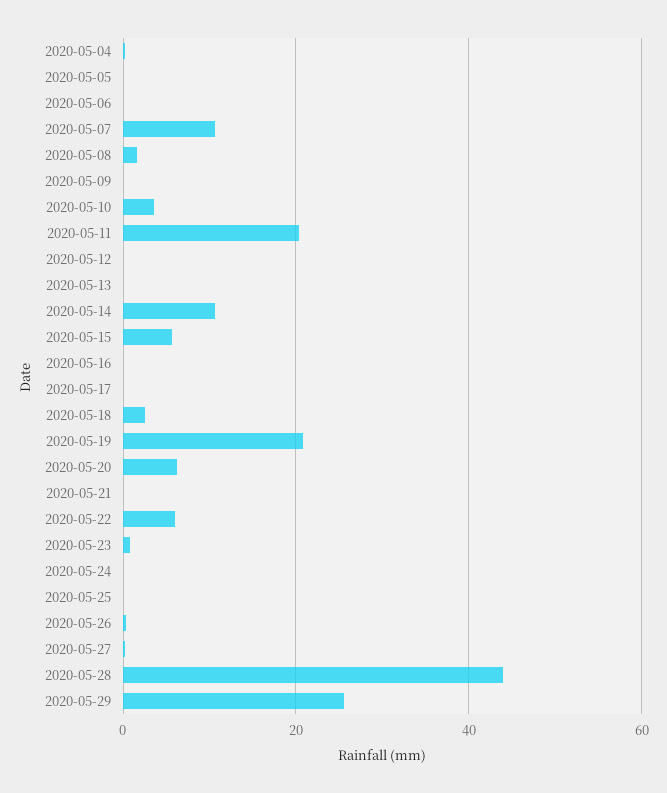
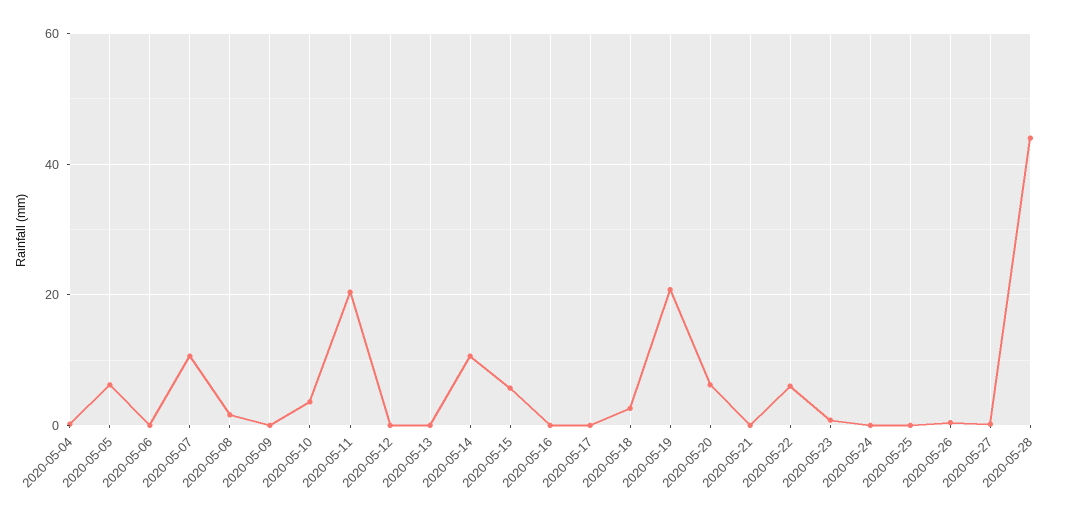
  {
    "2020-05-04": 0,
-   "2020-05-05": 0,
+   "2020-05-05": 6,
    "2020-05-06": 0,
    "2020-05-07": 10,
    "2020-05-08": 2,
    "2020-05-09": 0,
    "2020-05-10": 4,
    "2020-05-11": 20,
    "2020-05-12": 0,
    "2020-05-13": 0,
    "2020-05-14": 10,
    "2020-05-15": 6,
    "2020-05-16": 0,
    "2020-05-17": 0,
    "2020-05-18": 2,
    "2020-05-19": 20,
    "2020-05-20": 6,
    "2020-05-21": 0,
    "2020-05-22": 6,
    "2020-05-23": 0,
    "2020-05-24": 0,
    "2020-05-25": 0,
    "2020-05-26": 0,
    "2020-05-27": 0,
-   "2020-05-28": 44,
+   "2020-05-28": 44
-   "2020-05-29": 26
  }

